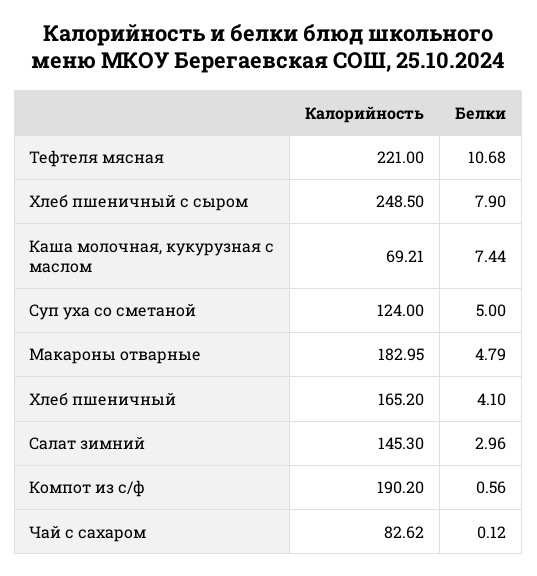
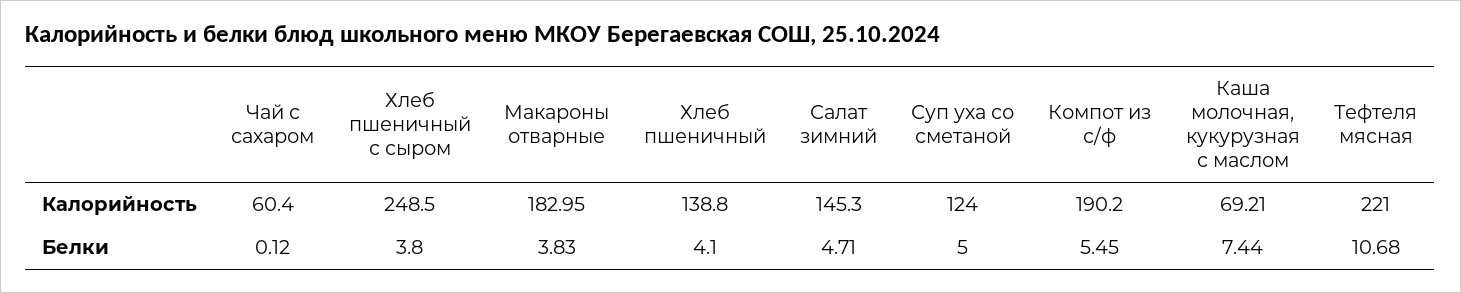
  {
    "Калорийность": {
      "Тефтеля мясная": 221,
      "Хлеб пшеничный с сыром": 248.5,
      "Каша молочная, кукурузная с маслом": 69.21,
      "Суп уха со сметаной": 124,
      "Макароны отварные": 182.95,
-     "Хлеб пшеничный": 165.2,
+     "Хлеб пшеничный": 138.8,
      "Салат зимний": 145.3,
      "Компот из с/ф": 190.2,
-     "Чай с сахаром": 82.62
+     "Чай с сахаром": 60.4
    },
    "Белки": {
      "Тефтеля мясная": 10.68,
-     "Хлеб пшеничный с сыром": 7.9,
+     "Хлеб пшеничный с сыром": 3.8,
      "Каша молочная, кукурузная с маслом": 7.44,
      "Суп уха со сметаной": 5,
-     "Макароны отварные": 4.79,
+     "Макароны отварные": 3.83,
      "Хлеб пшеничный": 4.1,
-     "Салат зимний": 2.96,
+     "Салат зимний": 4.71,
-     "Компот из с/ф": 0.56,
+     "Компот из с/ф": 5.45,
      "Чай с сахаром": 0.12
    }
  }

